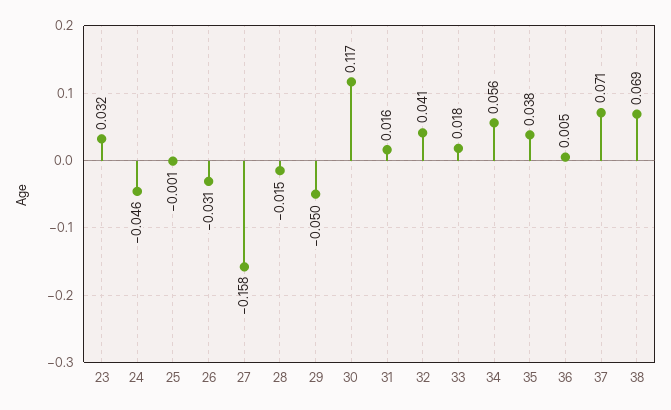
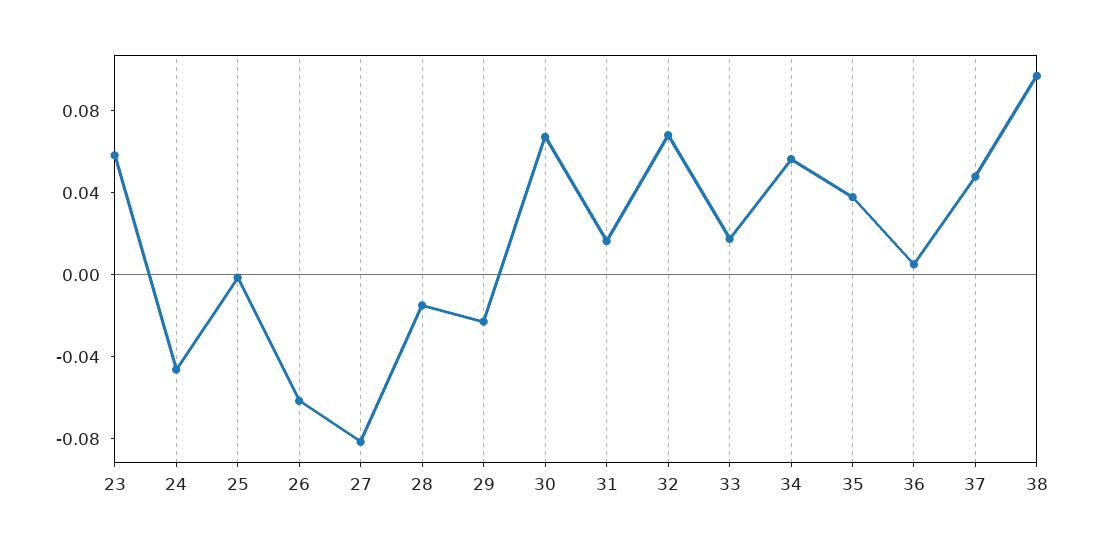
  {
-   "23": 0.032,
+   "23": 0.06,
    "24": -0.046,
    "25": -0.001,
-   "26": -0.031,
+   "26": -0.06,
-   "27": -0.158,
+   "27": -0.08,
    "28": -0.015,
-   "29": -0.05,
+   "29": -0.02,
-   "30": 0.117,
+   "30": 0.07,
    "31": 0.016,
-   "32": 0.041,
+   "32": 0.07,
    "33": 0.018,
    "34": 0.056,
    "35": 0.038,
    "36": 0.005,
-   "37": 0.071,
+   "37": 0.05,
-   "38": 0.069
+   "38": 0.1
  }

